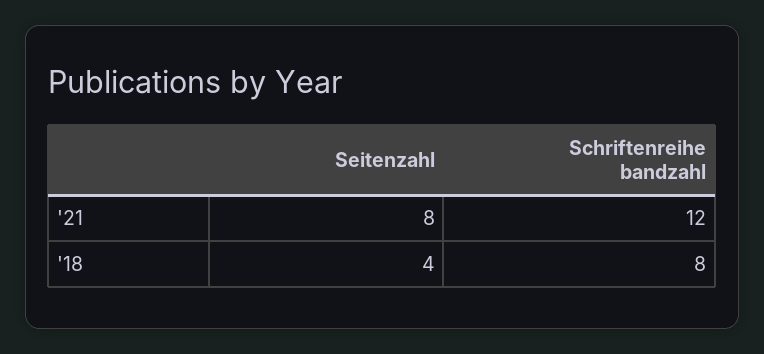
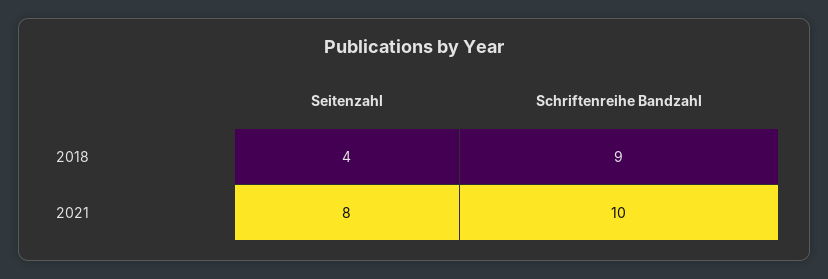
  {
    "Seitenzahl": {
      "'21": 8,
      "'18": 4
    },
    "Schriftenreihe bandzahl": {
-     "'21": 12,
+     "'21": 10,
-     "'18": 8
+     "'18": 9
    }
  }

